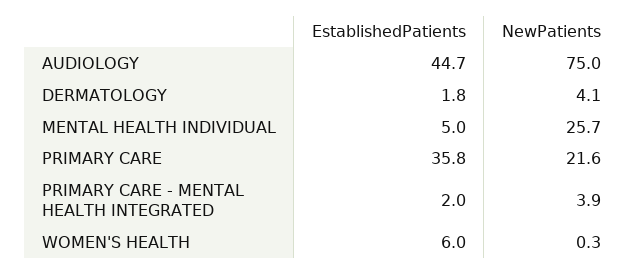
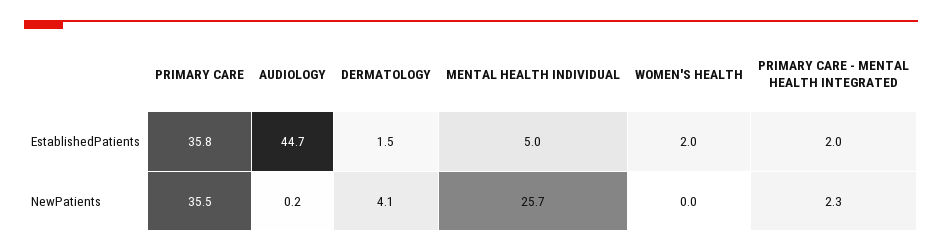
  {
    "EstablishedPatients": {
      "AUDIOLOGY": 44.7,
-     "DERMATOLOGY": 1.8,
+     "DERMATOLOGY": 1.5,
      "MENTAL HEALTH INDIVIDUAL": 5,
      "PRIMARY CARE": 35.8,
      "PRIMARY CARE - MENTAL HEALTH INTEGRATED": 2,
-     "WOMEN'S HEALTH": 6
+     "WOMEN'S HEALTH": 2
    },
    "NewPatients": {
-     "AUDIOLOGY": 75,
+     "AUDIOLOGY": 0.2,
      "DERMATOLOGY": 4.1,
      "MENTAL HEALTH INDIVIDUAL": 25.7,
-     "PRIMARY CARE": 21.6,
+     "PRIMARY CARE": 35.5,
-     "PRIMARY CARE - MENTAL HEALTH INTEGRATED": 3.9,
+     "PRIMARY CARE - MENTAL HEALTH INTEGRATED": 2.3,
-     "WOMEN'S HEALTH": 0.3
+     "WOMEN'S HEALTH": 0
    }
  }

